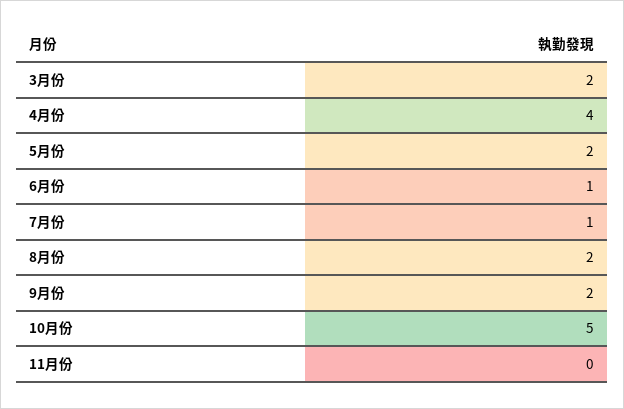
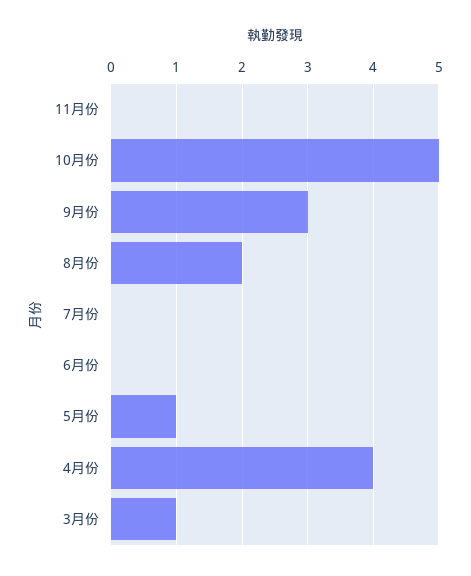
  {
-   "3月份": 2,
+   "3月份": 1,
    "4月份": 4,
-   "5月份": 2,
+   "5月份": 1,
-   "6月份": 1,
+   "6月份": 0,
-   "7月份": 1,
+   "7月份": 0,
    "8月份": 2,
-   "9月份": 2,
+   "9月份": 3,
    "10月份": 5,
    "11月份": 0
  }

